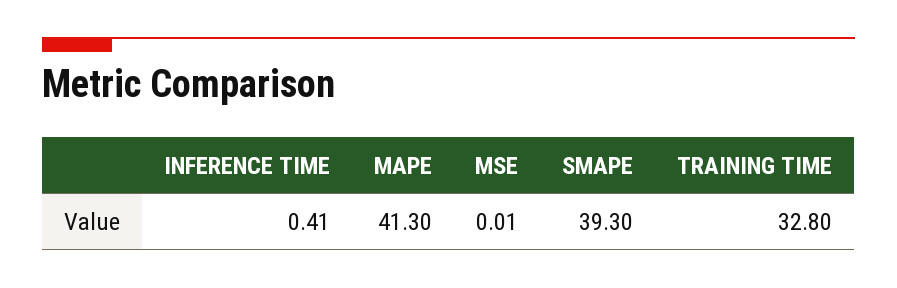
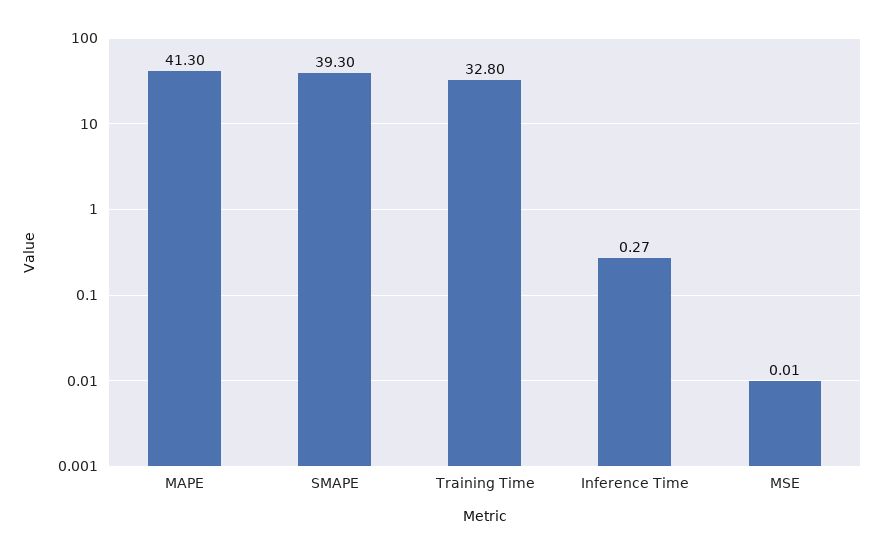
  {
-   "INFERENCE TIME": 0.41,
+   "INFERENCE TIME": 0.27,
    "MAPE": 41.3,
    "MSE": 0.01,
    "SMAPE": 39.3,
    "TRAINING TIME": 32.8
  }

